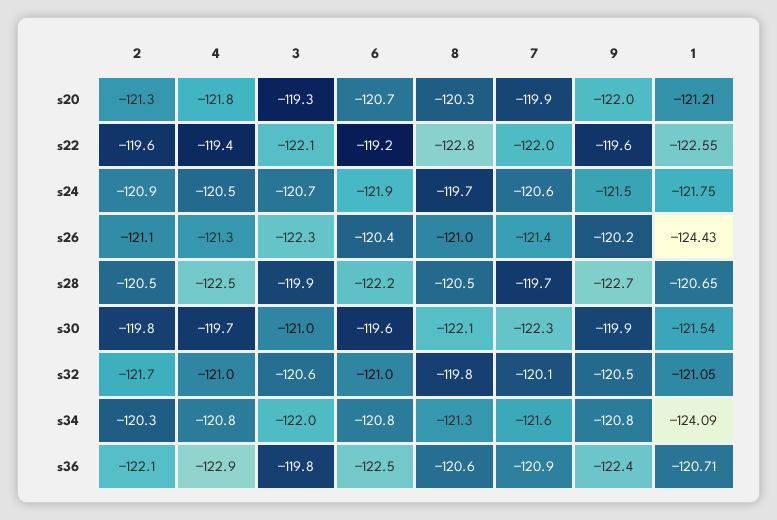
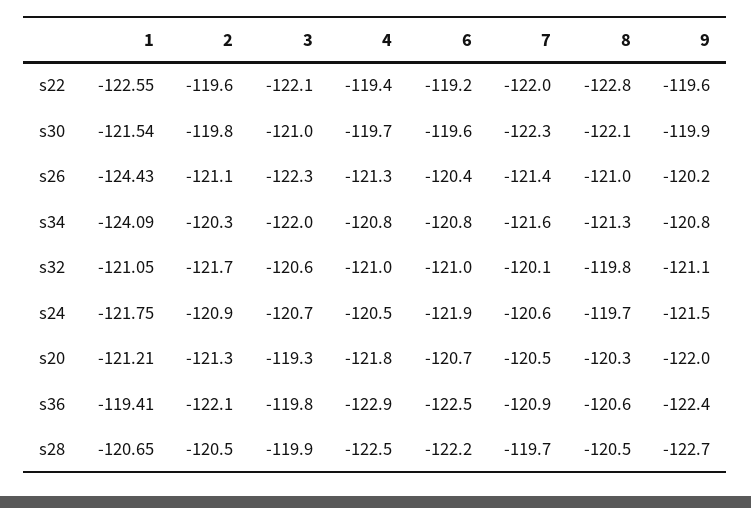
  {
    "2": {
      "s20": -121.3,
      "s22": -119.6,
      "s24": -120.9,
      "s26": -121.1,
      "s28": -120.5,
      "s30": -119.8,
      "s32": -121.7,
      "s34": -120.3,
      "s36": -122.1
    },
    "4": {
      "s20": -121.8,
      "s22": -119.4,
      "s24": -120.5,
      "s26": -121.3,
      "s28": -122.5,
      "s30": -119.7,
      "s32": -121,
      "s34": -120.8,
      "s36": -122.9
    },
    "3": {
      "s20": -119.3,
      "s22": -122.1,
      "s24": -120.7,
      "s26": -122.3,
      "s28": -119.9,
      "s30": -121,
      "s32": -120.6,
      "s34": -122,
      "s36": -119.8
    },
    "6": {
      "s20": -120.7,
      "s22": -119.2,
      "s24": -121.9,
      "s26": -120.4,
      "s28": -122.2,
      "s30": -119.6,
      "s32": -121,
      "s34": -120.8,
      "s36": -122.5
    },
    "8": {
      "s20": -120.3,
      "s22": -122.8,
      "s24": -119.7,
      "s26": -121,
      "s28": -120.5,
      "s30": -122.1,
      "s32": -119.8,
      "s34": -121.3,
      "s36": -120.6
    },
    "7": {
-     "s20": -119.9,
+     "s20": -120.5,
      "s22": -122,
      "s24": -120.6,
      "s26": -121.4,
      "s28": -119.7,
      "s30": -122.3,
      "s32": -120.1,
      "s34": -121.6,
      "s36": -120.9
    },
    "9": {
      "s20": -122,
      "s22": -119.6,
      "s24": -121.5,
      "s26": -120.2,
      "s28": -122.7,
      "s30": -119.9,
-     "s32": -120.5,
+     "s32": -121.1,
      "s34": -120.8,
      "s36": -122.4
    },
    "1": {
      "s20": -121.21,
      "s22": -122.55,
      "s24": -121.75,
      "s26": -124.43,
      "s28": -120.65,
      "s30": -121.54,
      "s32": -121.05,
      "s34": -124.09,
-     "s36": -120.71
+     "s36": -119.41
    }
  }

